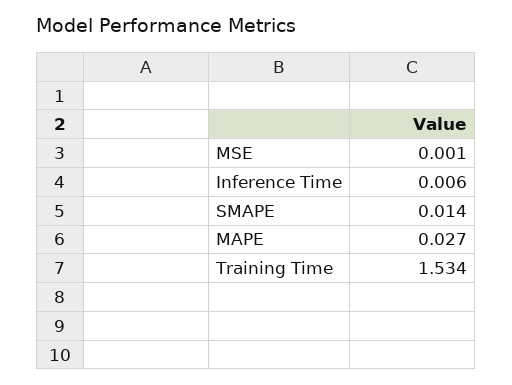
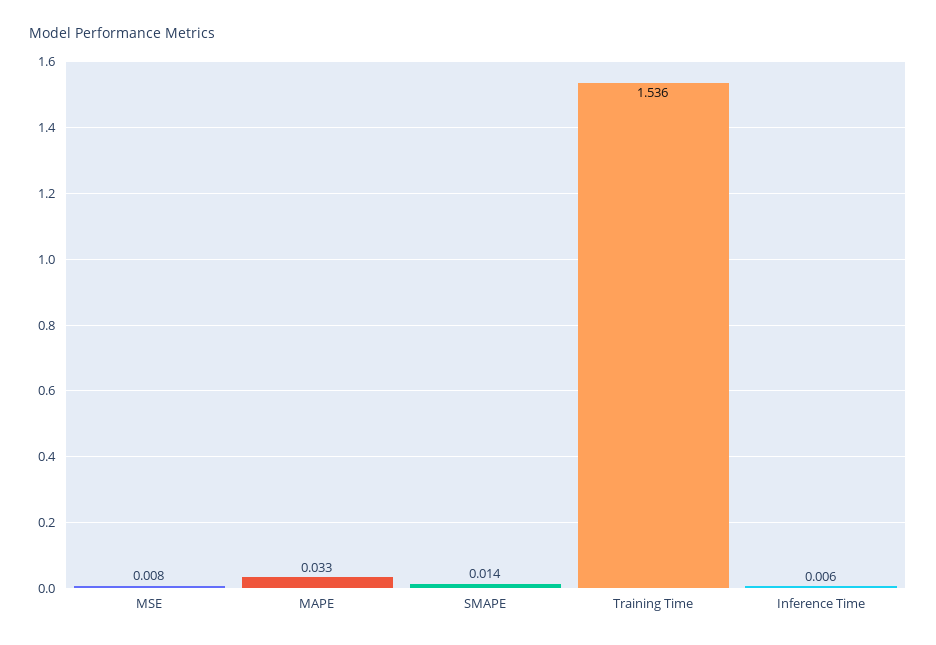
  {
-   "MSE": 0.001,
+   "MSE": 0.008,
    "Inference Time": 0.006,
    "SMAPE": 0.014,
-   "MAPE": 0.027,
+   "MAPE": 0.033,
-   "Training Time": 1.534
+   "Training Time": 1.536
  }

